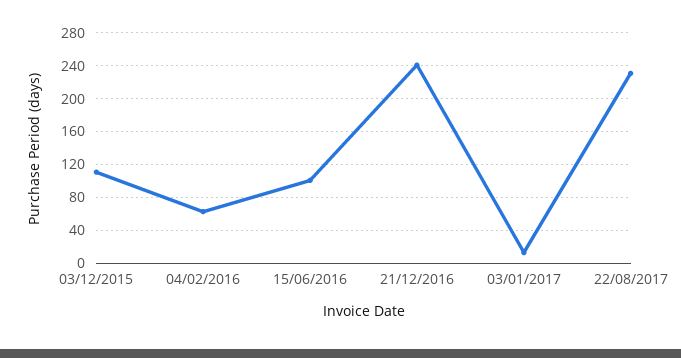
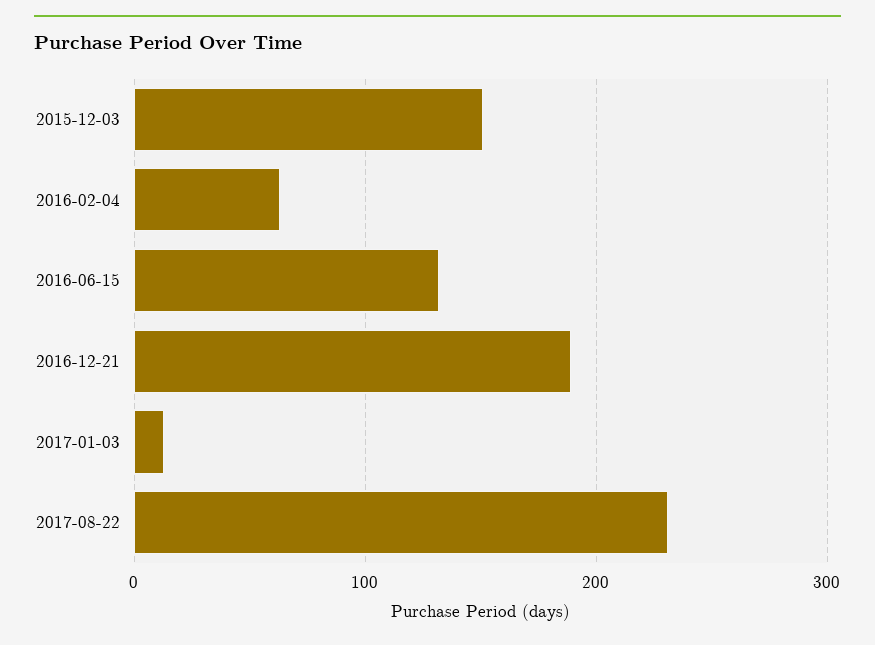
  {
-   "03/12/2015": 110,
+   "03/12/2015": 150,
    "04/02/2016": 60,
-   "15/06/2016": 100,
+   "15/06/2016": 130,
-   "21/12/2016": 240,
+   "21/12/2016": 190,
    "03/01/2017": 10,
    "22/08/2017": 230
  }

